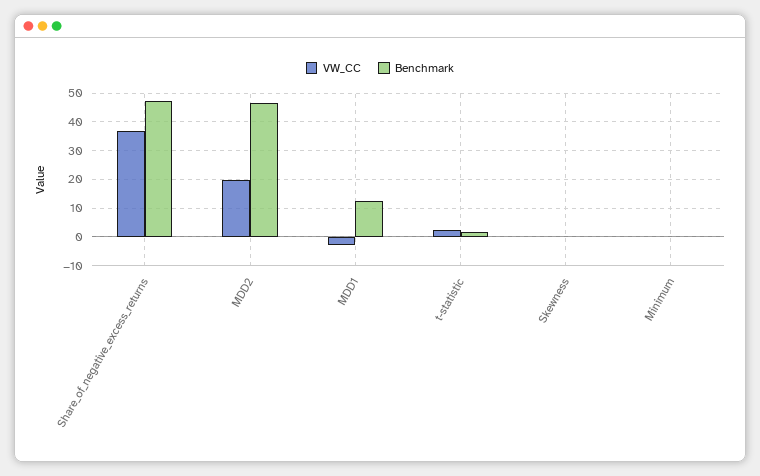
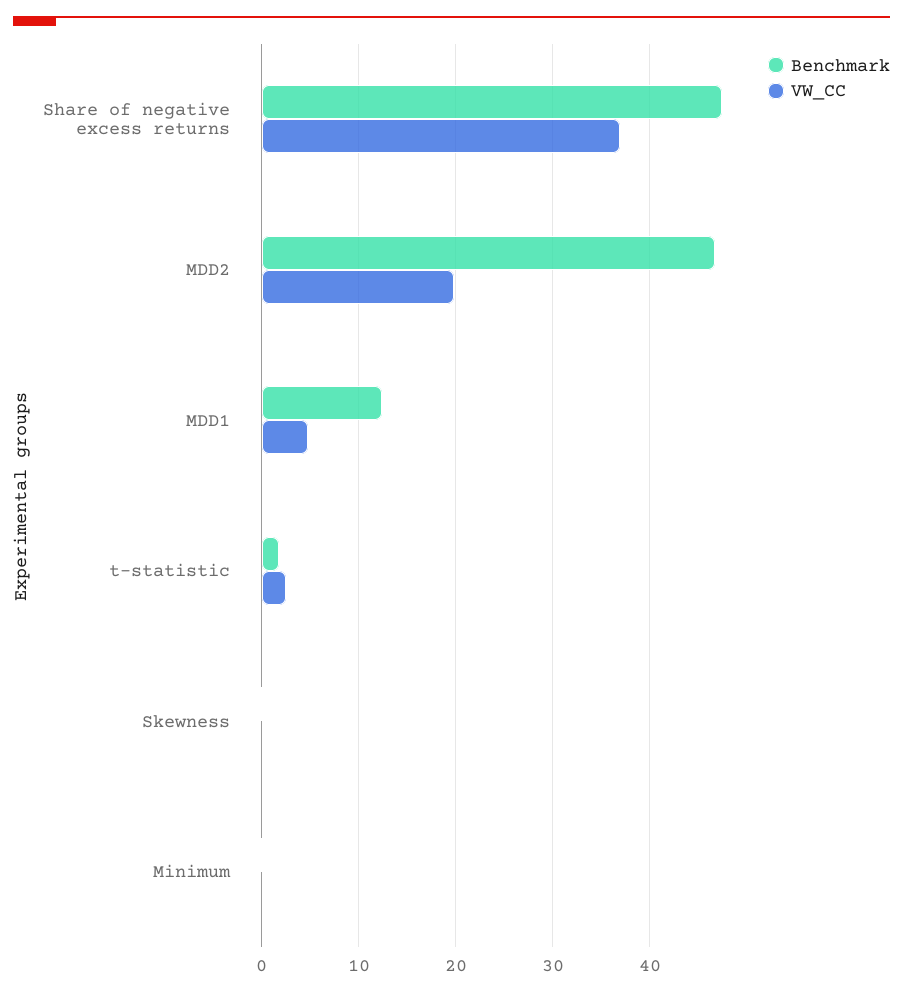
  {
    "VW_CC": {
      "Share_of_negative_excess_returns": 37,
      "MDD2": 20,
-     "MDD1": -2.5,
+     "MDD1": 5,
      "t-statistic": 3,
      "Skewness": 0,
      "Minimum": 0
    },
    "Benchmark": {
      "Share_of_negative_excess_returns": 47,
      "MDD2": 47,
      "MDD1": 12,
      "t-statistic": 2,
      "Skewness": 0,
      "Minimum": 0
    }
  }

